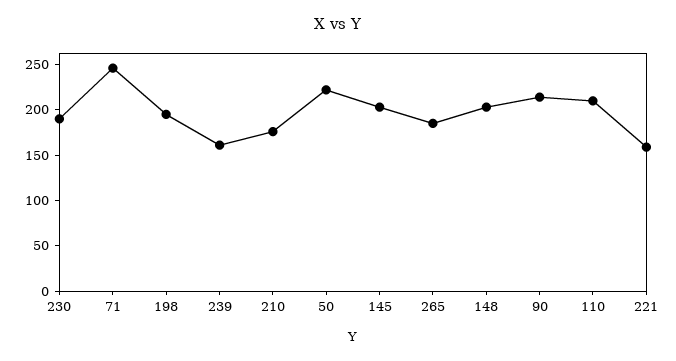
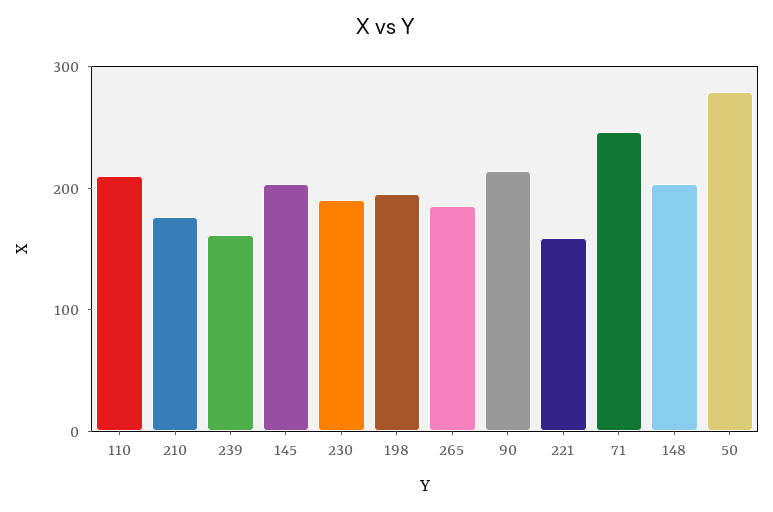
  {
    "230": 190,
    "71": 250,
    "198": 200,
    "239": 160,
    "210": 180,
-   "50": 220,
+   "50": 280,
    "145": 200,
    "265": 190,
    "148": 200,
    "90": 210,
    "110": 210,
    "221": 160
  }

